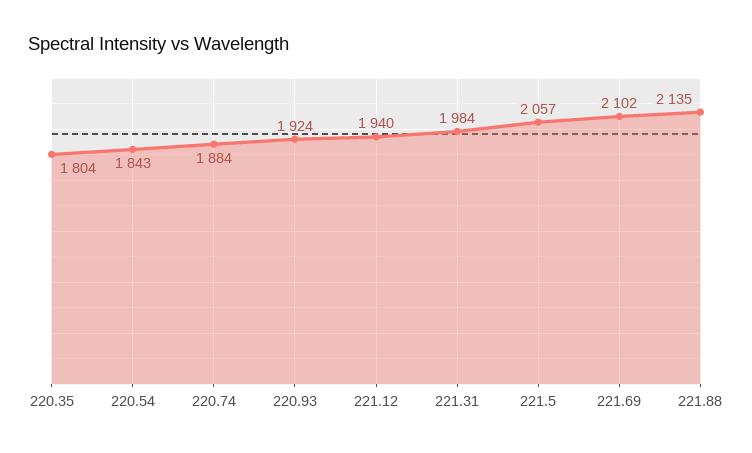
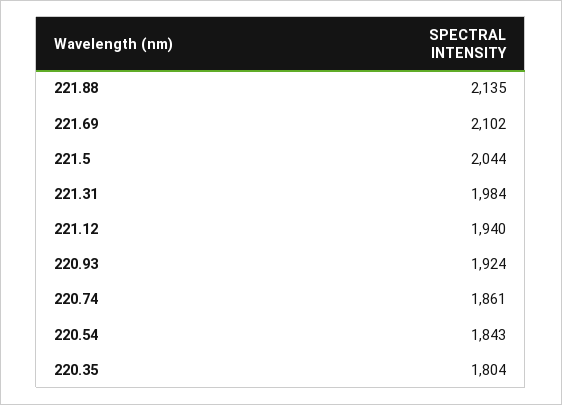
  {
    "220.35": 1804,
    "220.54": 1843,
-   "220.74": 1884,
+   "220.74": 1861,
    "220.93": 1924,
    "221.12": 1940,
    "221.31": 1984,
-   "221.5": 2057,
+   "221.5": 2044,
    "221.69": 2102,
    "221.88": 2135
  }

